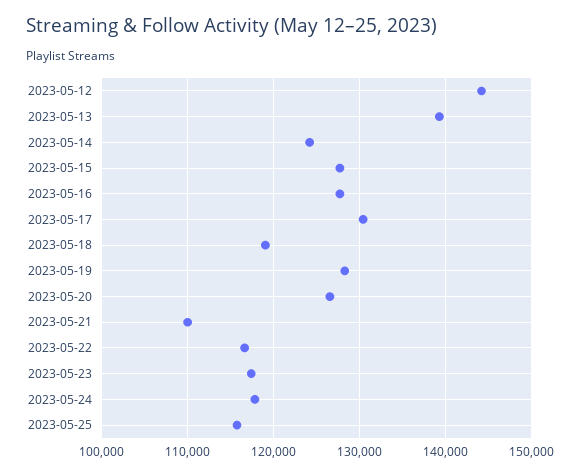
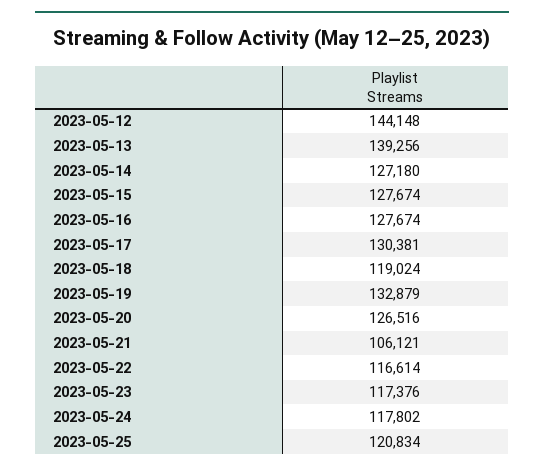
  {
    "2023-05-12": 144148,
    "2023-05-13": 139256,
-   "2023-05-14": 124000,
+   "2023-05-14": 127180,
    "2023-05-15": 127674,
    "2023-05-16": 127674,
    "2023-05-17": 130381,
    "2023-05-18": 119024,
-   "2023-05-19": 128000,
+   "2023-05-19": 132879,
    "2023-05-20": 126516,
-   "2023-05-21": 110000,
+   "2023-05-21": 106121,
    "2023-05-22": 116614,
    "2023-05-23": 117376,
    "2023-05-24": 117802,
-   "2023-05-25": 116000
+   "2023-05-25": 120834
  }

